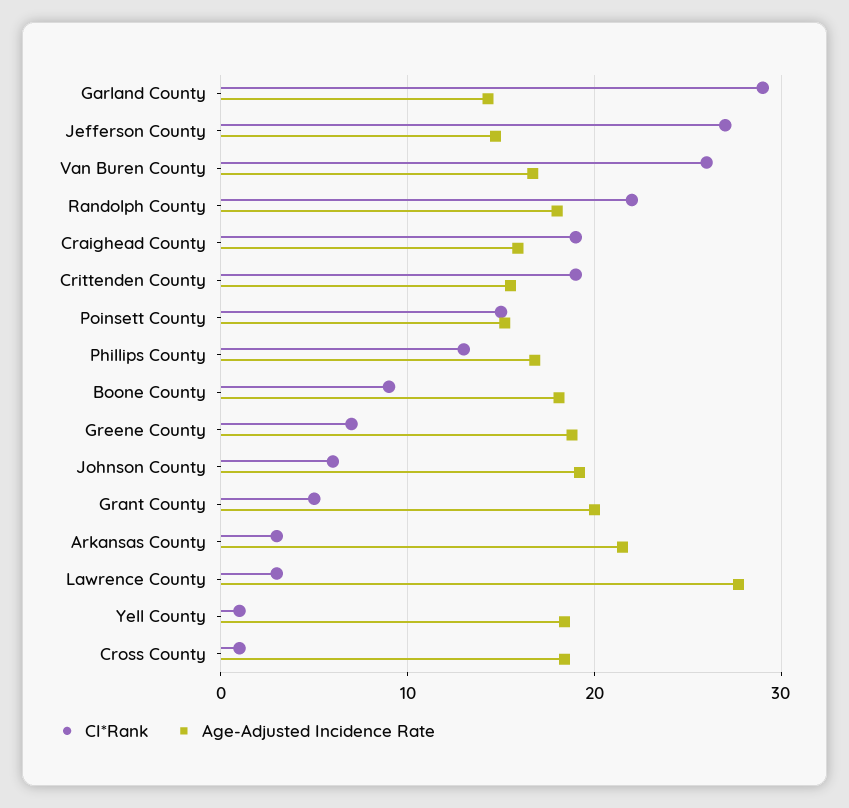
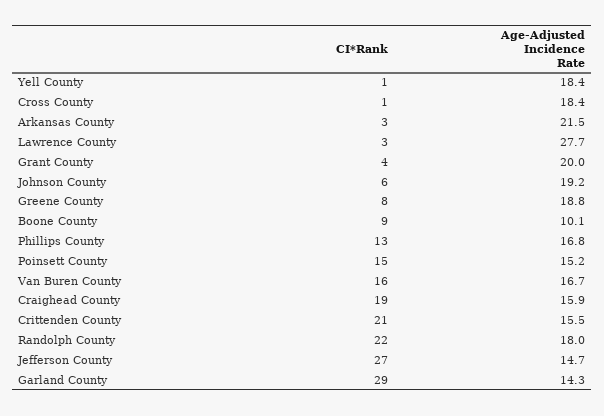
  {
    "CI*Rank": {
      "Garland County": 29,
      "Jefferson County": 27,
-     "Van Buren County": 26,
+     "Van Buren County": 16,
      "Randolph County": 22,
      "Craighead County": 19,
-     "Crittenden County": 19,
+     "Crittenden County": 21,
      "Poinsett County": 15,
      "Phillips County": 13,
      "Boone County": 9,
-     "Greene County": 7,
+     "Greene County": 8,
      "Johnson County": 6,
-     "Grant County": 5,
+     "Grant County": 4,
      "Arkansas County": 3,
      "Lawrence County": 3,
      "Yell County": 1,
      "Cross County": 1
    },
    "Age-Adjusted Incidence Rate": {
      "Garland County": 14.3,
      "Jefferson County": 14.7,
      "Van Buren County": 16.7,
      "Randolph County": 18,
      "Craighead County": 15.9,
      "Crittenden County": 15.5,
      "Poinsett County": 15.2,
      "Phillips County": 16.8,
-     "Boone County": 18,
+     "Boone County": 10.1,
      "Greene County": 18.8,
      "Johnson County": 19.2,
      "Grant County": 20,
      "Arkansas County": 21.5,
      "Lawrence County": 27.7,
      "Yell County": 18.4,
      "Cross County": 18.4
    }
  }

